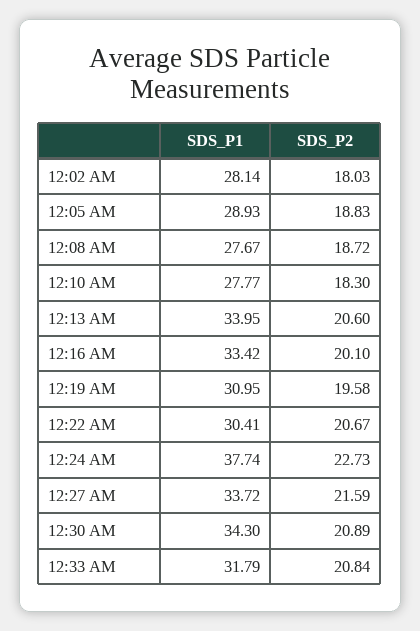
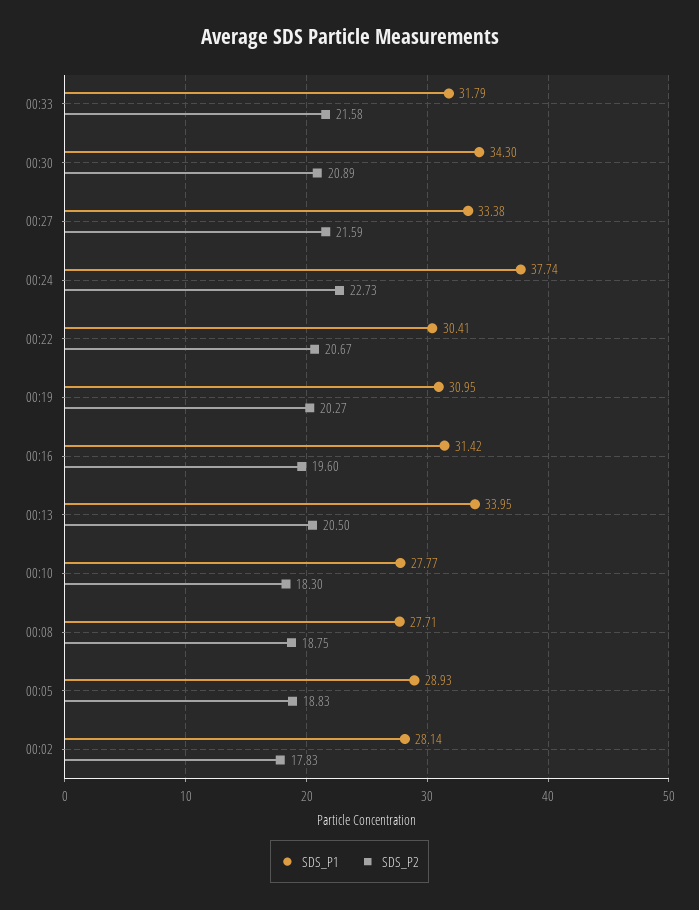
  {
    "SDS_P1": {
      "12:02 AM": 28.14,
      "12:05 AM": 28.93,
-     "12:08 AM": 27.67,
+     "12:08 AM": 27.71,
      "12:10 AM": 27.77,
      "12:13 AM": 33.95,
-     "12:16 AM": 33.42,
+     "12:16 AM": 31.42,
      "12:19 AM": 30.95,
      "12:22 AM": 30.41,
      "12:24 AM": 37.74,
-     "12:27 AM": 33.72,
+     "12:27 AM": 33.38,
      "12:30 AM": 34.3,
      "12:33 AM": 31.79
    },
    "SDS_P2": {
-     "12:02 AM": 18.03,
+     "12:02 AM": 17.83,
      "12:05 AM": 18.83,
-     "12:08 AM": 18.72,
+     "12:08 AM": 18.75,
      "12:10 AM": 18.3,
-     "12:13 AM": 20.6,
+     "12:13 AM": 20.5,
-     "12:16 AM": 20.1,
+     "12:16 AM": 19.6,
-     "12:19 AM": 19.58,
+     "12:19 AM": 20.27,
      "12:22 AM": 20.67,
      "12:24 AM": 22.73,
      "12:27 AM": 21.59,
      "12:30 AM": 20.89,
-     "12:33 AM": 20.84
+     "12:33 AM": 21.58
    }
  }

